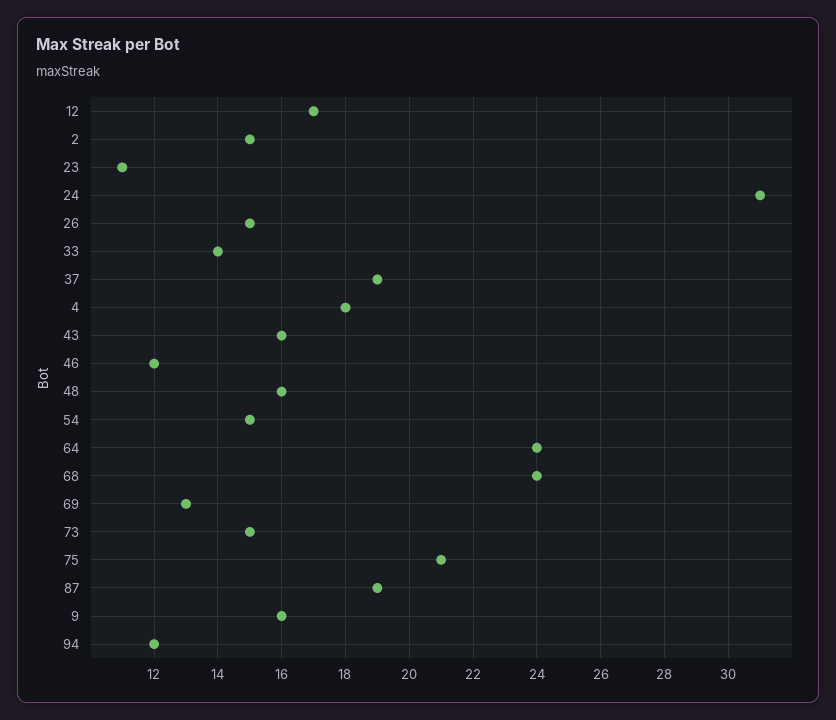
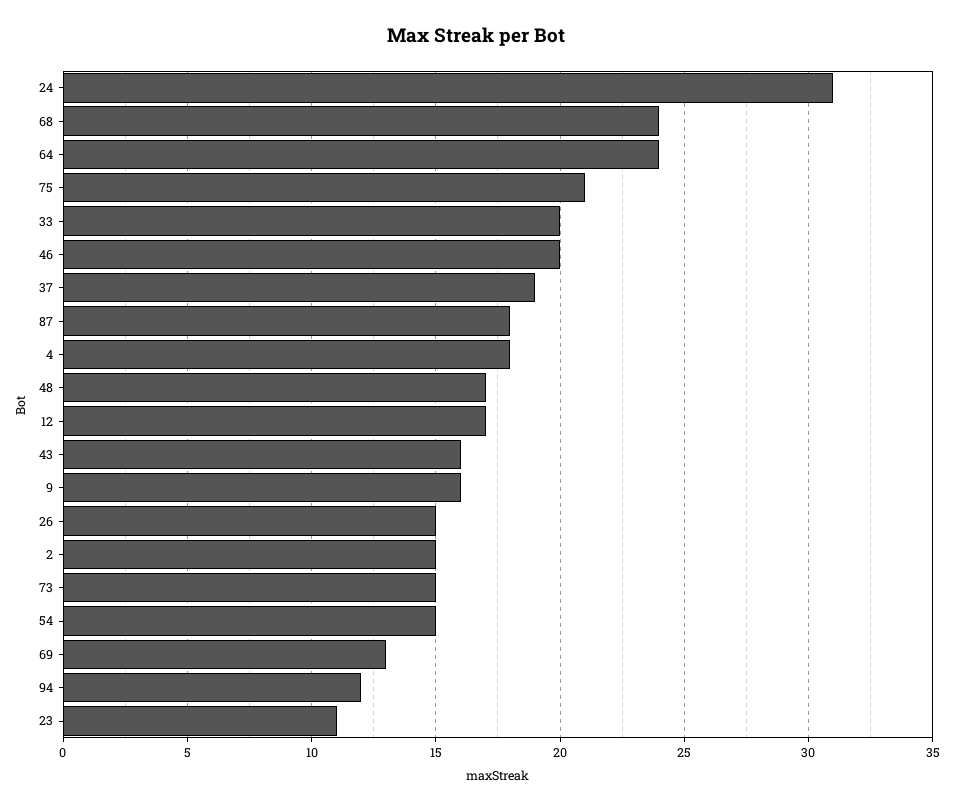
  {
    "12": 17,
    "2": 15,
    "23": 11,
    "24": 31,
    "26": 15,
-   "33": 14,
+   "33": 20,
    "37": 19,
    "4": 18,
    "43": 16,
-   "46": 12,
+   "46": 20,
-   "48": 16,
+   "48": 17,
    "54": 15,
    "64": 24,
    "68": 24,
    "69": 13,
    "73": 15,
    "75": 21,
-   "87": 19,
+   "87": 18,
    "9": 16,
    "94": 12
  }

